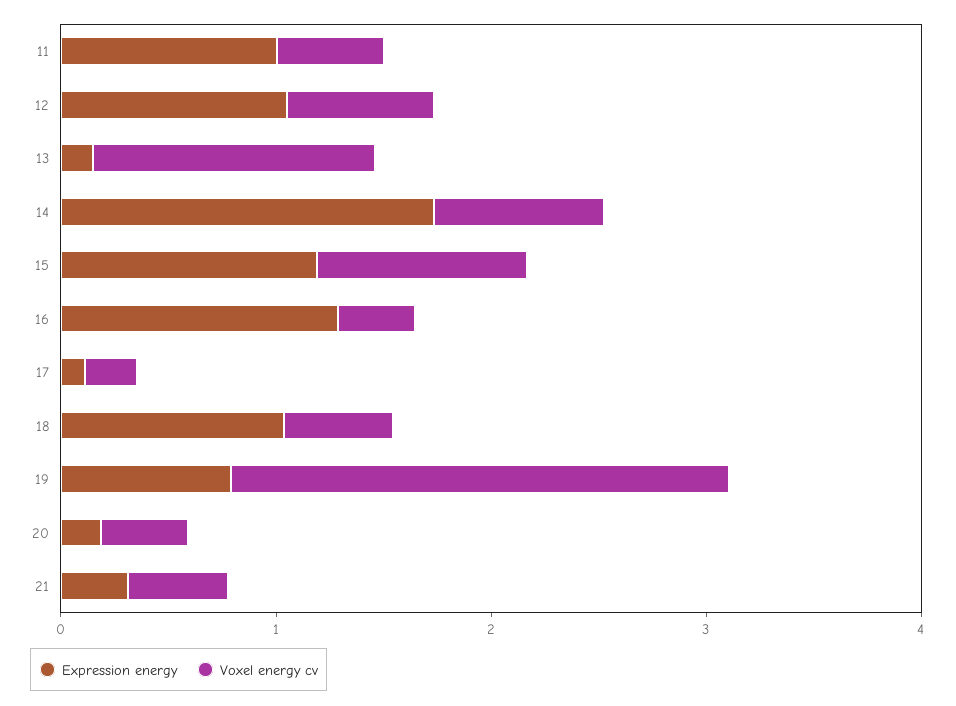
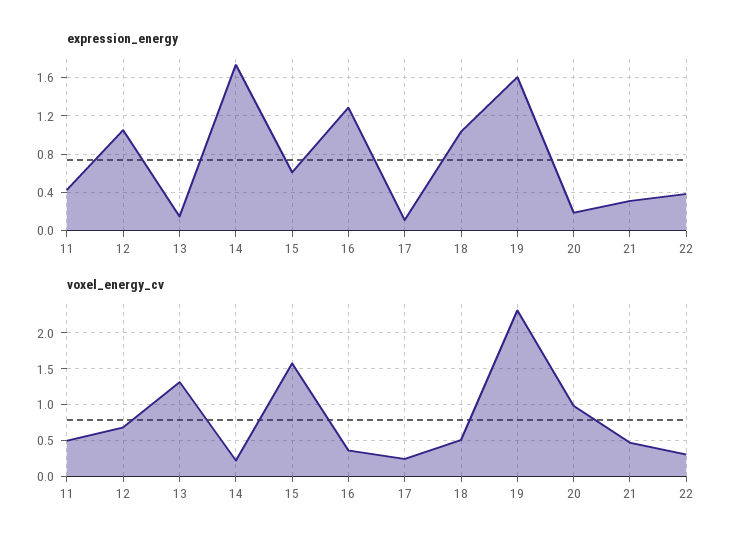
  {
    "Expression energy": {
-     "11": 1,
+     "11": 0.4,
      "12": 1.1,
      "13": 0.1,
      "14": 1.7,
-     "15": 1.2,
+     "15": 0.6,
      "16": 1.3,
      "17": 0.1,
      "18": 1,
-     "19": 0.8,
+     "19": 1.6,
      "20": 0.2,
-     "21": 0.3
+     "21": 0.3,
+     "22": 0.4
    },
    "Voxel energy cv": {
      "11": 0.5,
      "12": 0.7,
      "13": 1.3,
-     "14": 0.8,
+     "14": 0.2,
-     "15": 1,
+     "15": 1.6,
      "16": 0.4,
      "17": 0.2,
      "18": 0.5,
      "19": 2.3,
-     "20": 0.4,
+     "20": 1,
-     "21": 0.5
+     "21": 0.5,
+     "22": 0.3
    }
  }

